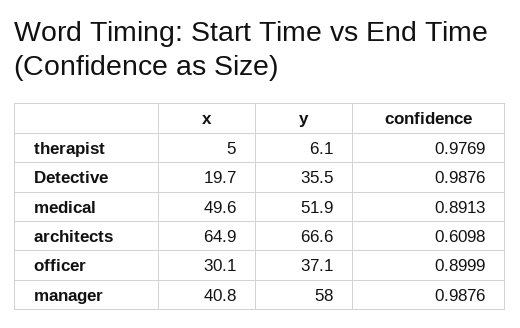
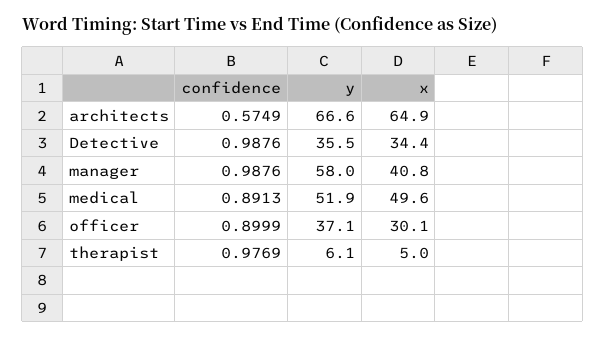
  {
    "x": {
      "therapist": 5,
-     "Detective": 19.7,
+     "Detective": 34.4,
      "medical": 49.6,
      "architects": 64.9,
      "officer": 30.1,
      "manager": 40.8
    },
    "y": {
      "therapist": 6.1,
      "Detective": 35.5,
      "medical": 51.9,
      "architects": 66.6,
      "officer": 37.1,
      "manager": 58
    },
    "confidence": {
      "therapist": 0.9769,
      "Detective": 0.9876,
      "medical": 0.8913,
-     "architects": 0.6098,
+     "architects": 0.5749,
      "officer": 0.8999,
      "manager": 0.9876
    }
  }

